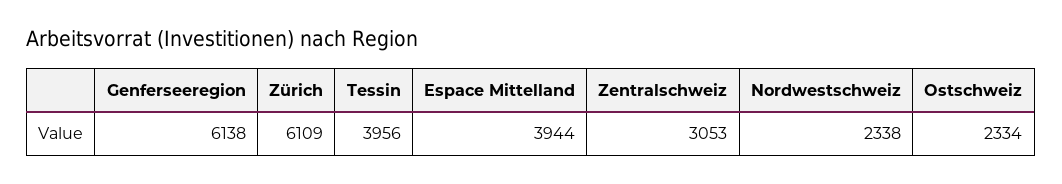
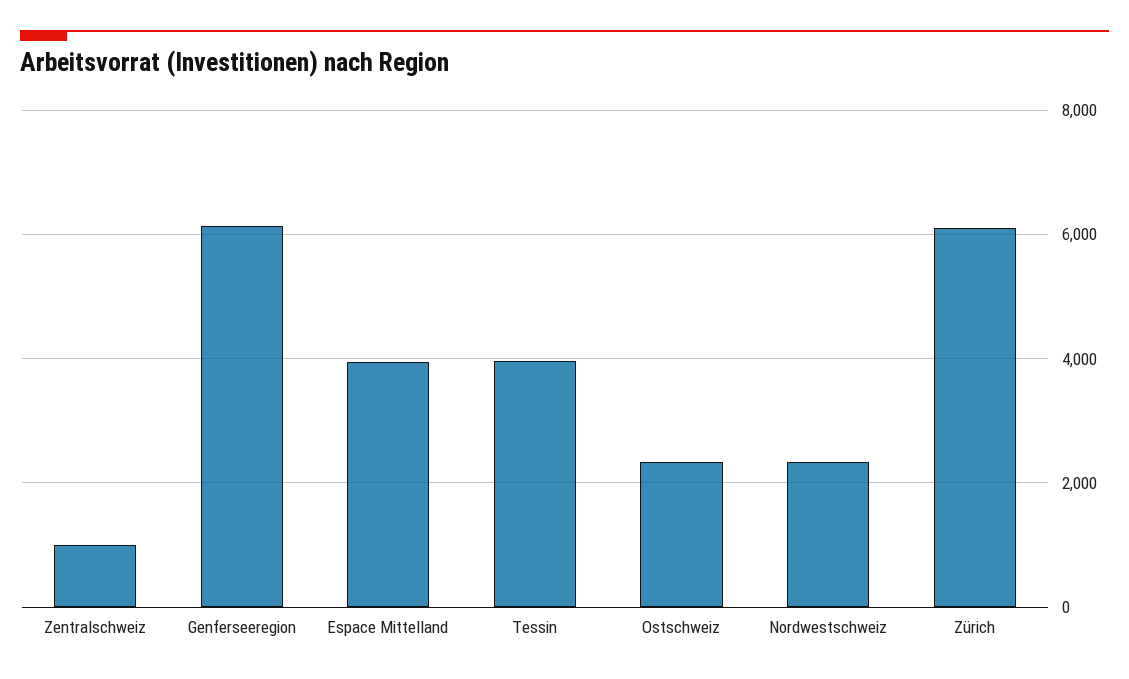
  {
    "Genferseeregion": 6138,
    "Zürich": 6109,
    "Tessin": 3956,
    "Espace Mittelland": 3944,
-   "Zentralschweiz": 3053,
+   "Zentralschweiz": 1000,
    "Nordwestschweiz": 2338,
    "Ostschweiz": 2334
  }

